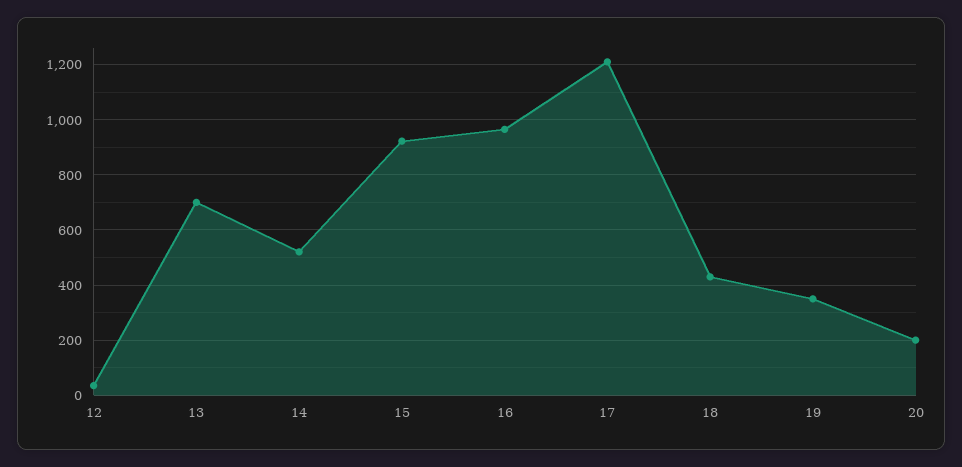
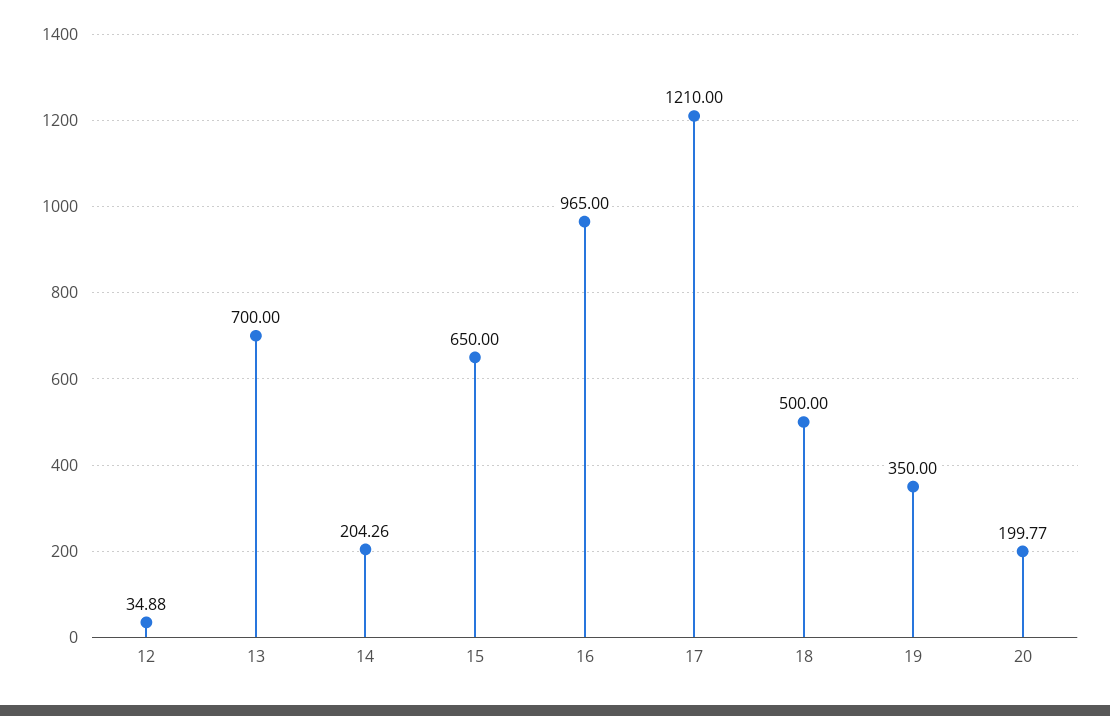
  {
    "12": 34.88,
    "13": 700,
-   "14": 525,
+   "14": 204.26,
-   "15": 925,
+   "15": 650,
    "16": 965,
    "17": 1210,
-   "18": 425,
+   "18": 500,
    "19": 350,
    "20": 199.77
  }

